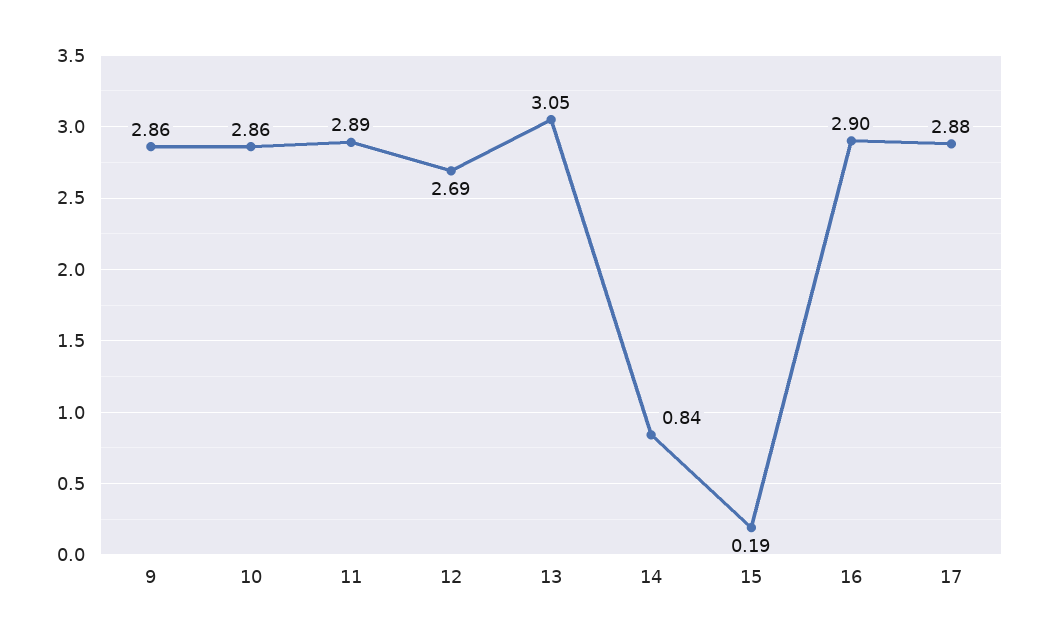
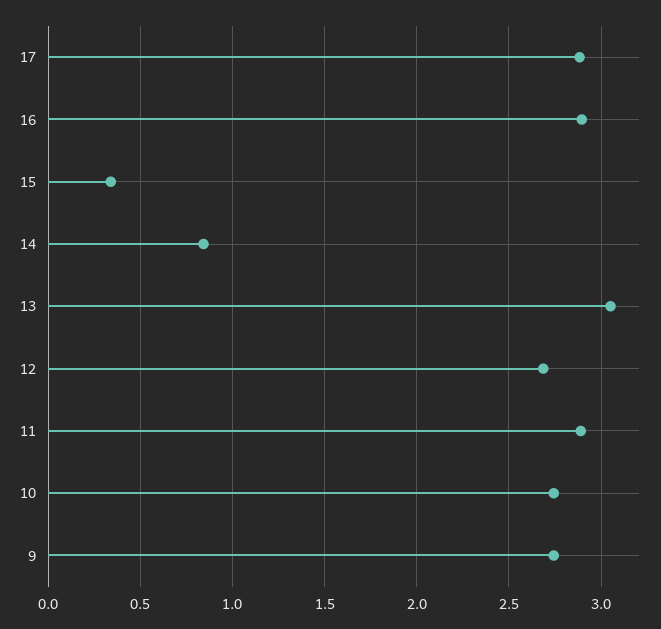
  {
-   "9": 2.86,
+   "9": 2.75,
-   "10": 2.86,
+   "10": 2.75,
    "11": 2.89,
    "12": 2.69,
    "13": 3.05,
    "14": 0.84,
-   "15": 0.19,
+   "15": 0.35,
    "16": 2.9,
    "17": 2.88
  }

